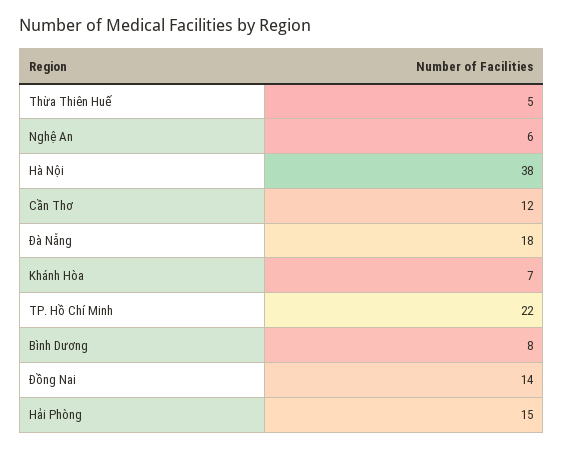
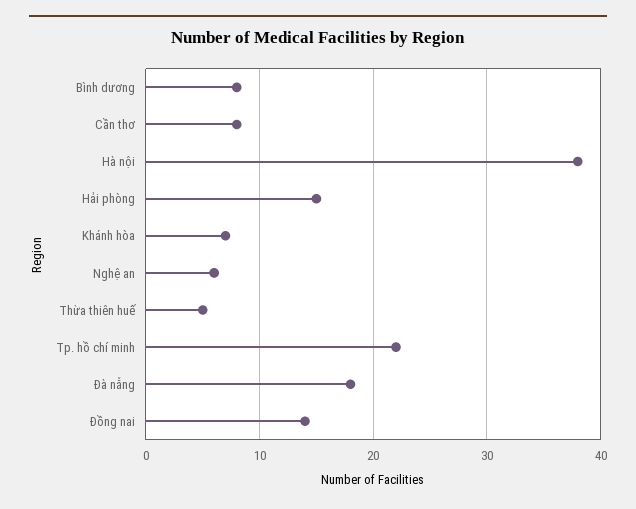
  {
    "Thừa Thiên Huế": 5,
    "Nghệ An": 6,
    "Hà Nội": 38,
-   "Cần Thơ": 12,
+   "Cần Thơ": 8,
    "Đà Nẵng": 18,
    "Khánh Hòa": 7,
    "TP. Hồ Chí Minh": 22,
    "Bình Dương": 8,
    "Đồng Nai": 14,
    "Hải Phòng": 15
  }

